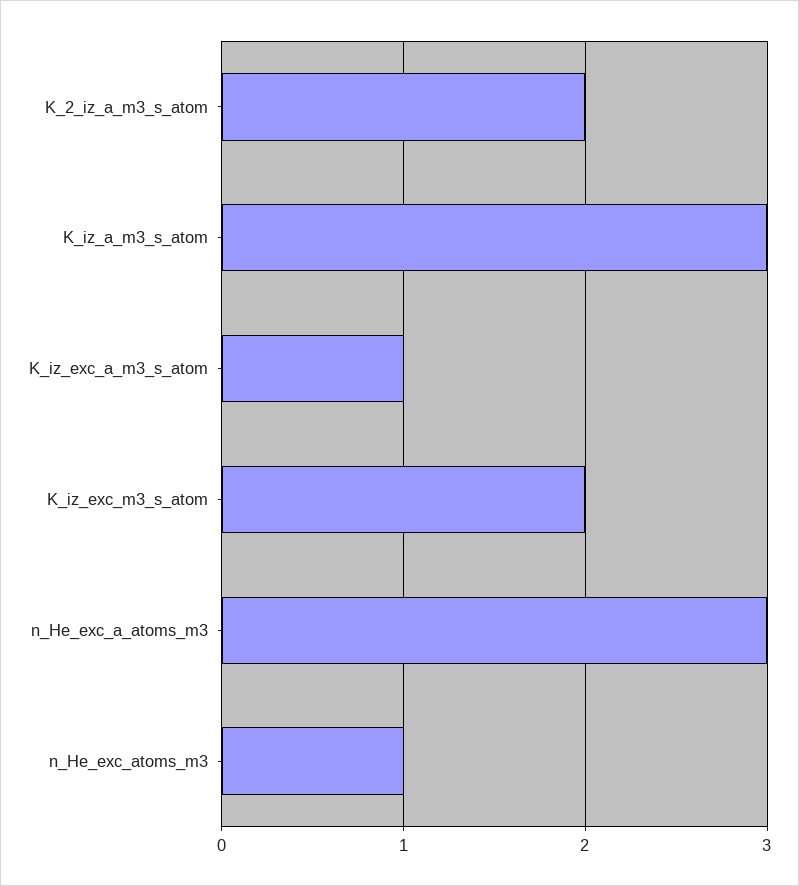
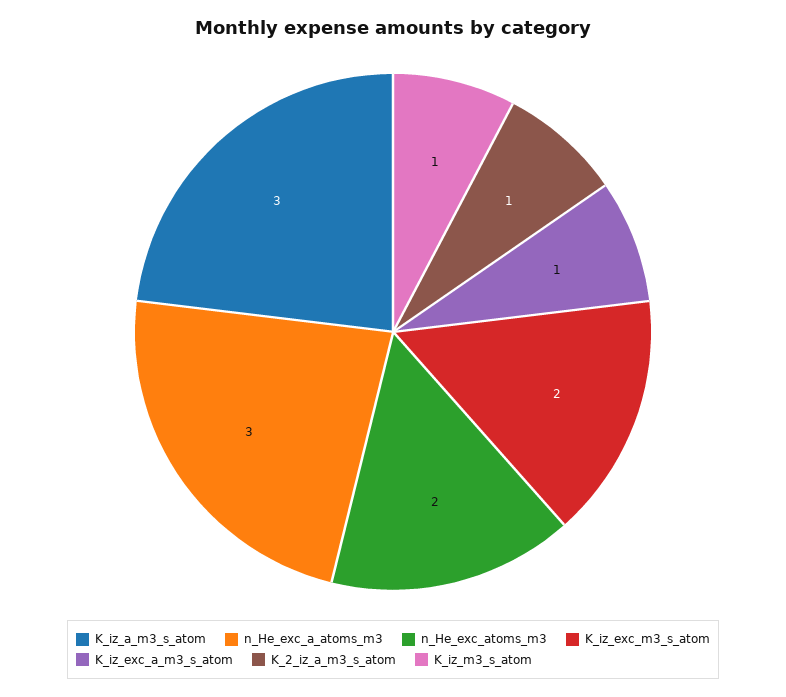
  {
-   "K_2_iz_a_m3_s_atom": 2,
+   "K_2_iz_a_m3_s_atom": 1,
    "K_iz_a_m3_s_atom": 3,
    "K_iz_exc_a_m3_s_atom": 1,
    "K_iz_exc_m3_s_atom": 2,
    "n_He_exc_a_atoms_m3": 3,
-   "n_He_exc_atoms_m3": 1
+   "n_He_exc_atoms_m3": 2,
+   "K_iz_m3_s_atom": 1
  }

